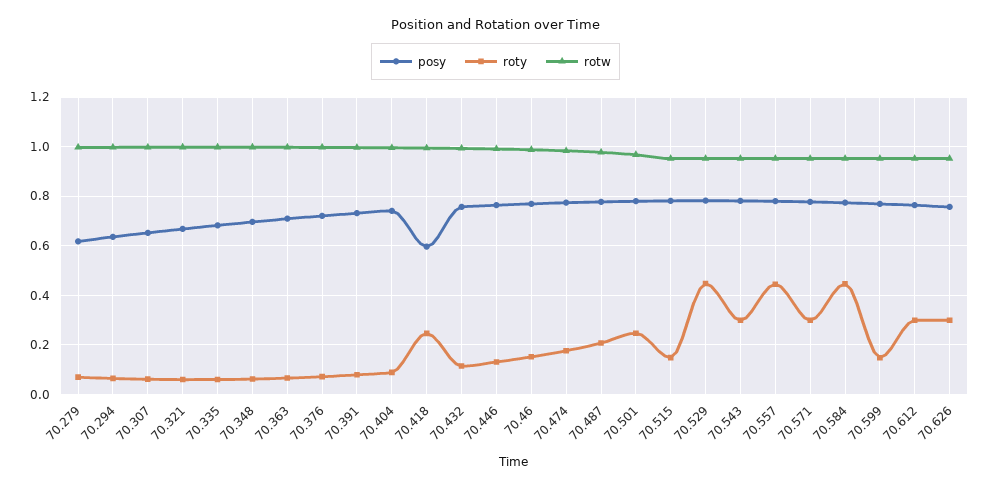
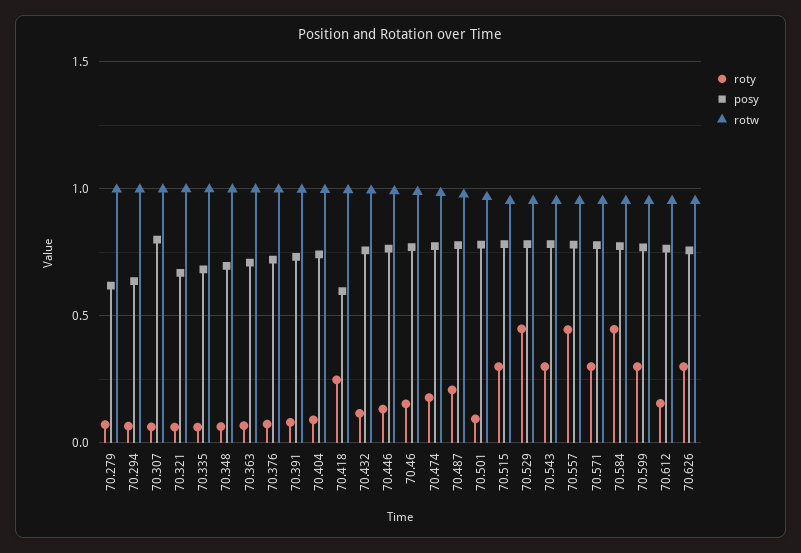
  {
    "posy": {
      "70.279": 0.625,
      "70.294": 0.625,
-     "70.307": 0.65,
+     "70.307": 0.8,
      "70.321": 0.675,
      "70.335": 0.675,
      "70.348": 0.7,
      "70.363": 0.7,
      "70.376": 0.725,
      "70.391": 0.725,
      "70.404": 0.75,
      "70.418": 0.6,
      "70.432": 0.75,
      "70.446": 0.775,
      "70.46": 0.775,
      "70.474": 0.775,
      "70.487": 0.775,
      "70.501": 0.775,
      "70.515": 0.775,
      "70.529": 0.775,
      "70.543": 0.775,
      "70.557": 0.775,
      "70.571": 0.775,
      "70.584": 0.775,
      "70.599": 0.775,
      "70.612": 0.775,
      "70.626": 0.75
    },
    "roty": {
      "70.279": 0.075,
      "70.294": 0.075,
      "70.307": 0.05,
      "70.321": 0.05,
      "70.335": 0.05,
      "70.348": 0.075,
      "70.363": 0.075,
      "70.376": 0.075,
      "70.391": 0.075,
      "70.404": 0.1,
      "70.418": 0.25,
      "70.432": 0.125,
      "70.446": 0.125,
      "70.46": 0.15,
      "70.474": 0.175,
      "70.487": 0.2,
-     "70.501": 0.25,
+     "70.501": 0.1,
-     "70.515": 0.15,
+     "70.515": 0.3,
      "70.529": 0.45,
      "70.543": 0.3,
      "70.557": 0.45,
      "70.571": 0.3,
      "70.584": 0.45,
-     "70.599": 0.15,
+     "70.599": 0.3,
-     "70.612": 0.3,
+     "70.612": 0.15,
      "70.626": 0.3
    },
    "rotw": {
      "70.279": 1,
      "70.294": 1,
      "70.307": 1,
      "70.321": 1,
      "70.335": 1,
      "70.348": 1,
      "70.363": 1,
      "70.376": 1,
      "70.391": 1,
      "70.404": 1,
      "70.418": 1,
      "70.432": 1,
      "70.446": 1,
      "70.46": 1,
      "70.474": 0.975,
      "70.487": 0.975,
      "70.501": 0.975,
      "70.515": 0.95,
      "70.529": 0.95,
      "70.543": 0.95,
      "70.557": 0.95,
      "70.571": 0.95,
      "70.584": 0.95,
      "70.599": 0.95,
      "70.612": 0.95,
      "70.626": 0.95
    }
  }

